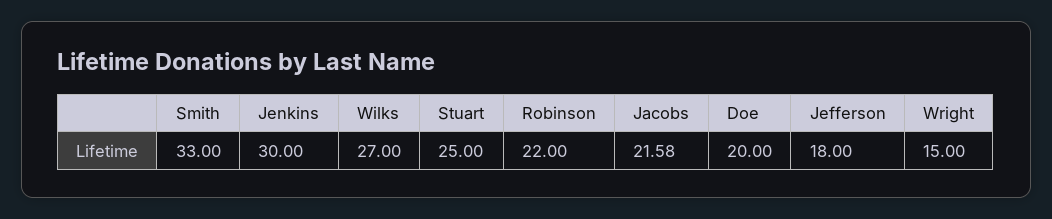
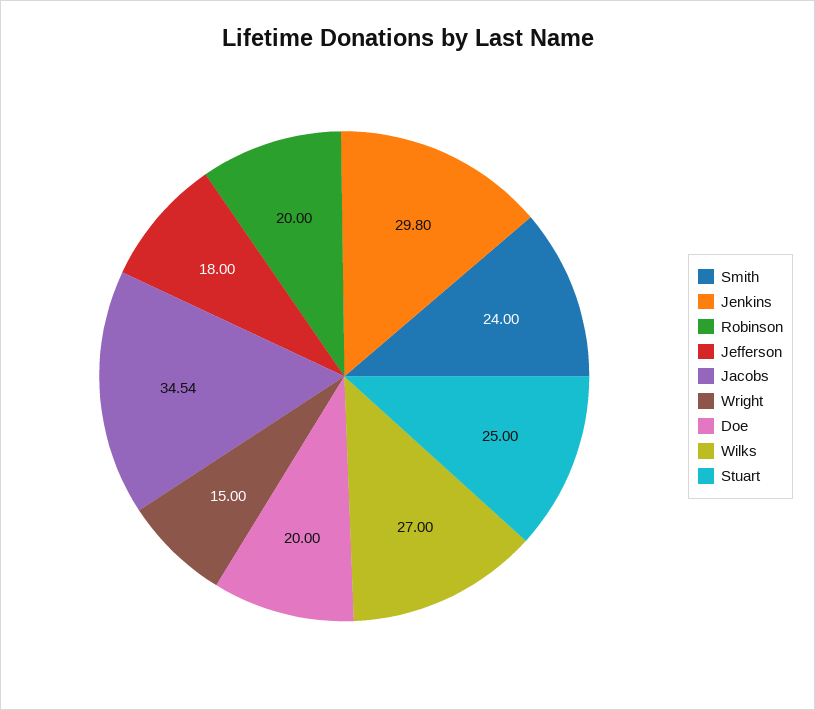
  {
-   "Smith": 33,
+   "Smith": 24,
-   "Jenkins": 30,
+   "Jenkins": 29.8,
    "Wilks": 27,
    "Stuart": 25,
-   "Robinson": 22,
+   "Robinson": 20,
-   "Jacobs": 21.58,
+   "Jacobs": 34.54,
    "Doe": 20,
    "Jefferson": 18,
    "Wright": 15
  }

